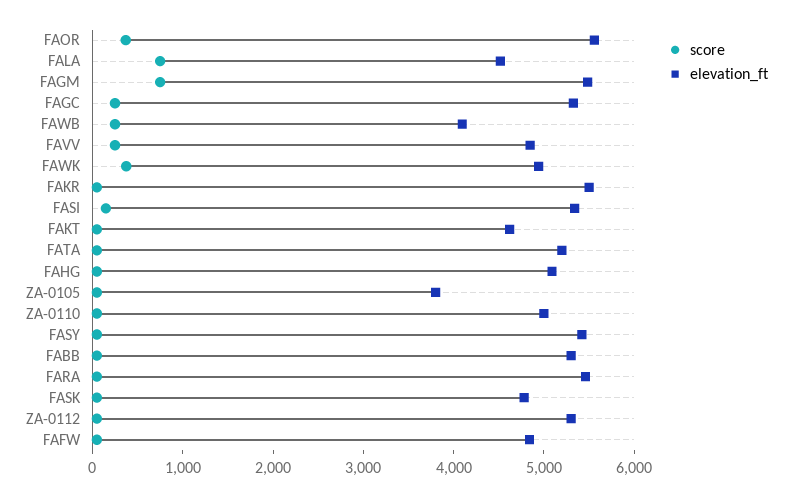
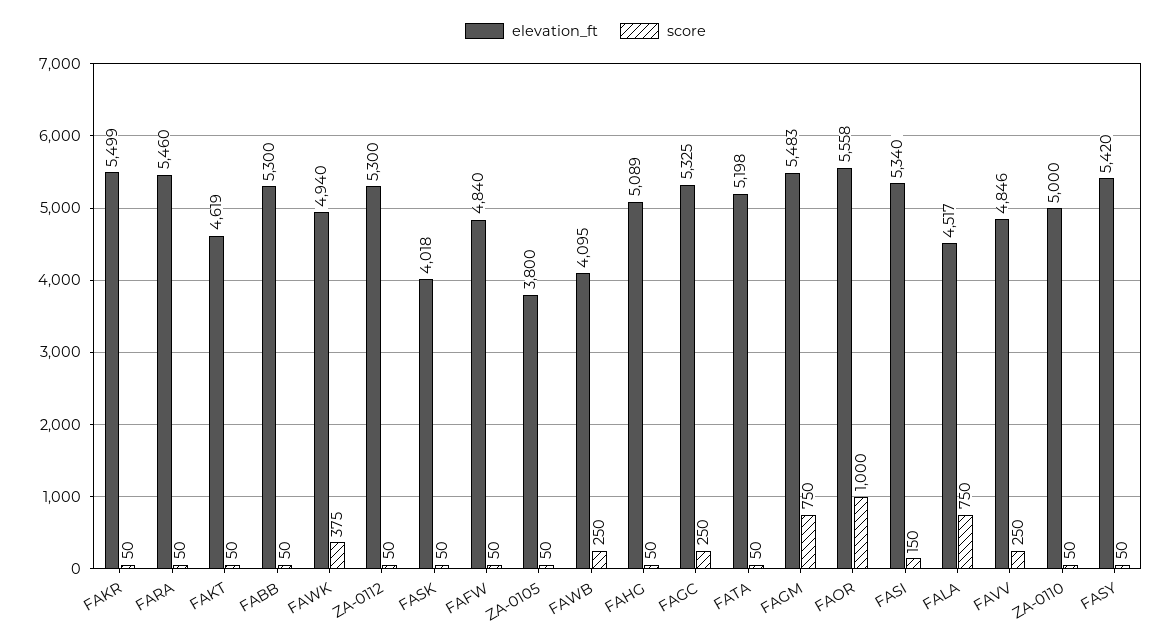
  {
    "score": {
-     "FAOR": 400,
+     "FAOR": 1000,
      "FALA": 750,
      "FAGM": 750,
      "FAGC": 250,
      "FAWB": 250,
      "FAVV": 250,
      "FAWK": 375,
      "FAKR": 50,
      "FASI": 150,
      "FAKT": 50,
      "FATA": 50,
      "FAHG": 50,
      "ZA-0105": 50,
      "ZA-0110": 50,
      "FASY": 50,
      "FABB": 50,
      "FARA": 50,
      "FASK": 50,
      "ZA-0112": 50,
      "FAFW": 50
    },
    "elevation_ft": {
      "FAOR": 5558,
      "FALA": 4517,
      "FAGM": 5483,
      "FAGC": 5325,
      "FAWB": 4095,
      "FAVV": 4846,
      "FAWK": 4940,
      "FAKR": 5499,
      "FASI": 5340,
      "FAKT": 4619,
      "FATA": 5198,
      "FAHG": 5089,
      "ZA-0105": 3800,
      "ZA-0110": 5000,
      "FASY": 5420,
      "FABB": 5300,
      "FARA": 5460,
-     "FASK": 4800,
+     "FASK": 4018,
      "ZA-0112": 5300,
      "FAFW": 4840
    }
  }

